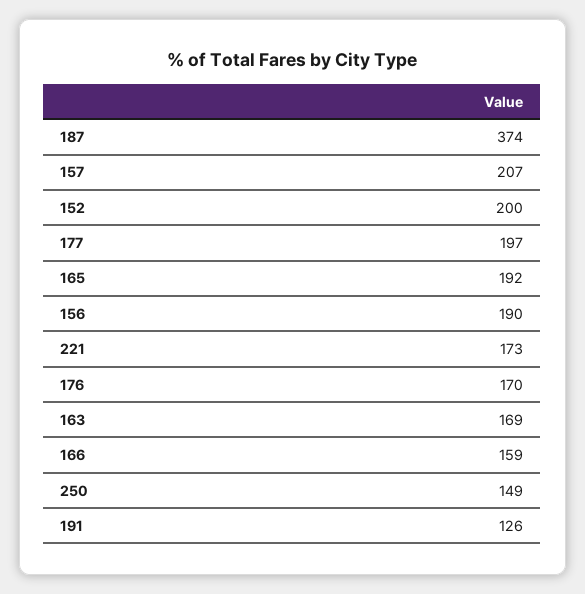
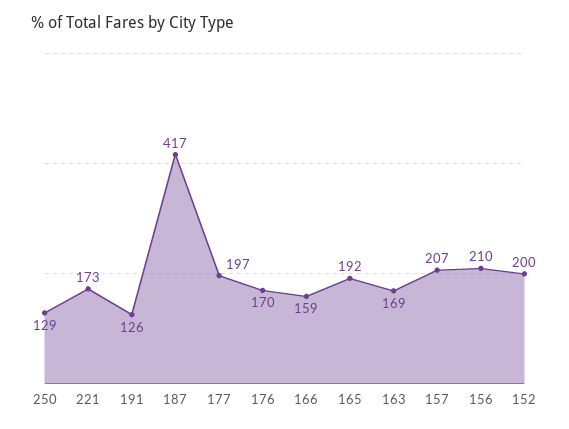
  {
-   "187": 374,
+   "187": 417,
    "157": 207,
    "152": 200,
    "177": 197,
    "165": 192,
-   "156": 190,
+   "156": 210,
    "221": 173,
    "176": 170,
    "163": 169,
    "166": 159,
-   "250": 149,
+   "250": 129,
    "191": 126
  }

